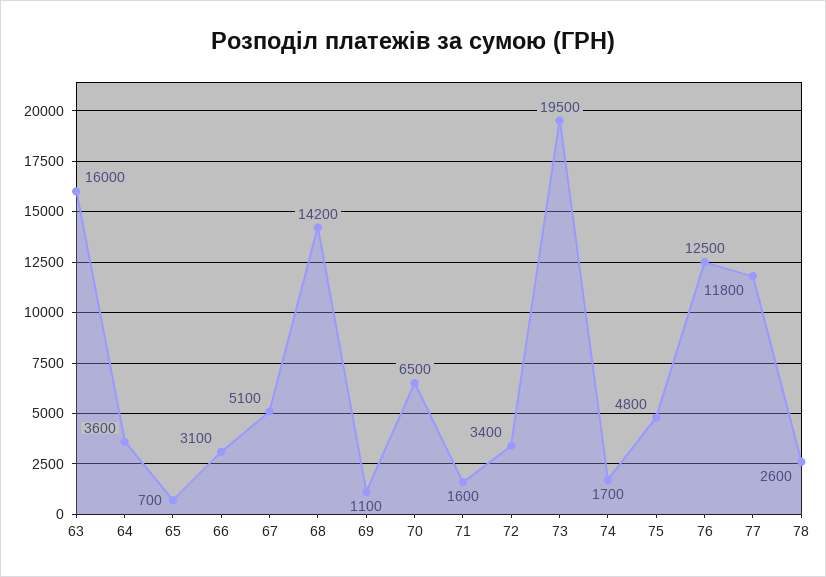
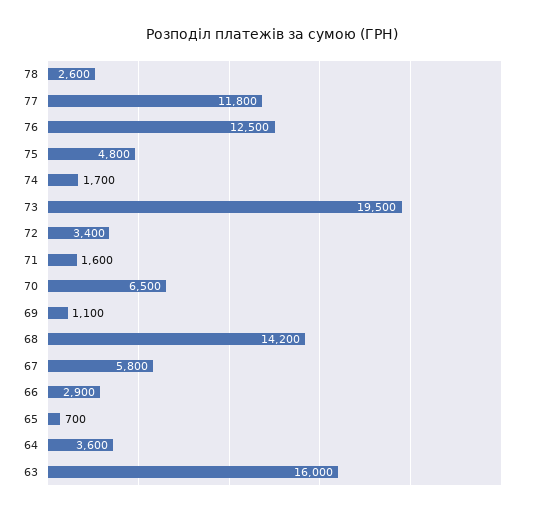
  {
    "63": 16000,
    "64": 3600,
    "65": 700,
-   "66": 3100,
+   "66": 2900,
-   "67": 5100,
+   "67": 5800,
    "68": 14200,
    "69": 1100,
    "70": 6500,
    "71": 1600,
    "72": 3400,
    "73": 19500,
    "74": 1700,
    "75": 4800,
    "76": 12500,
    "77": 11800,
    "78": 2600
  }

